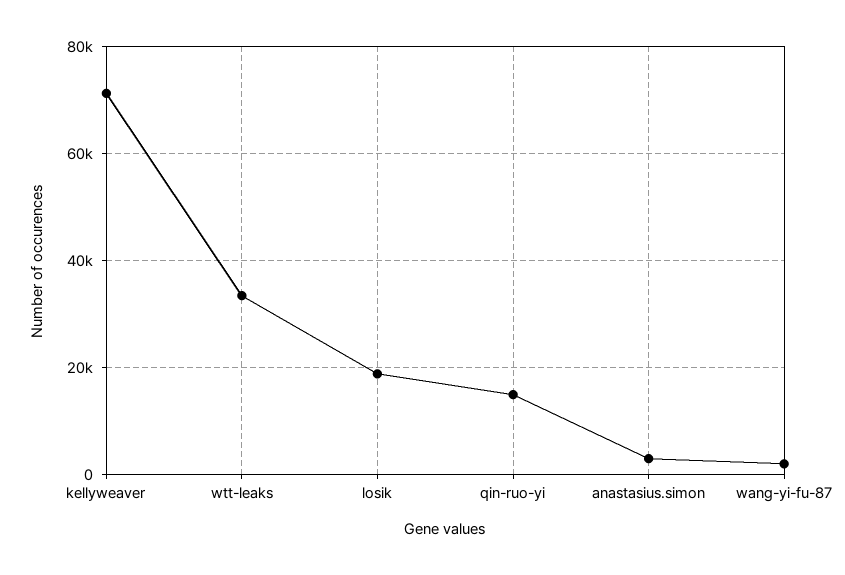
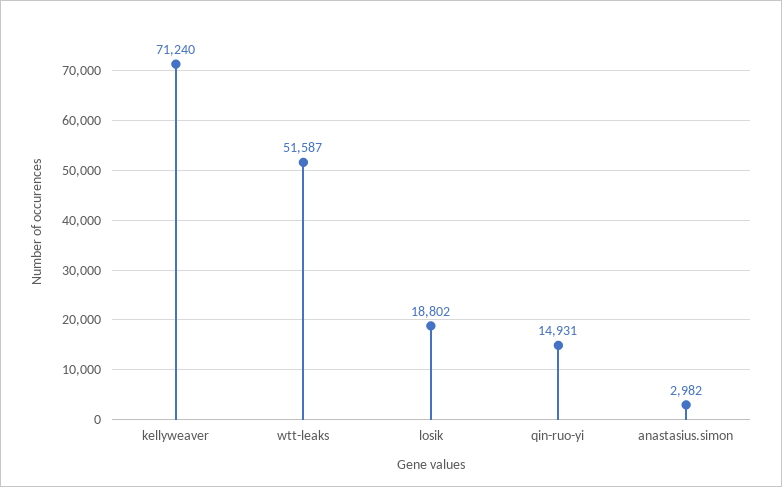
  {
    "kellyweaver": 71240,
-   "wtt-leaks": 34000,
+   "wtt-leaks": 51587,
    "losik": 18802,
    "qin-ruo-yi": 14931,
-   "anastasius.simon": 2982,
+   "anastasius.simon": 2982
-   "wang-yi-fu-87": 2000
  }

